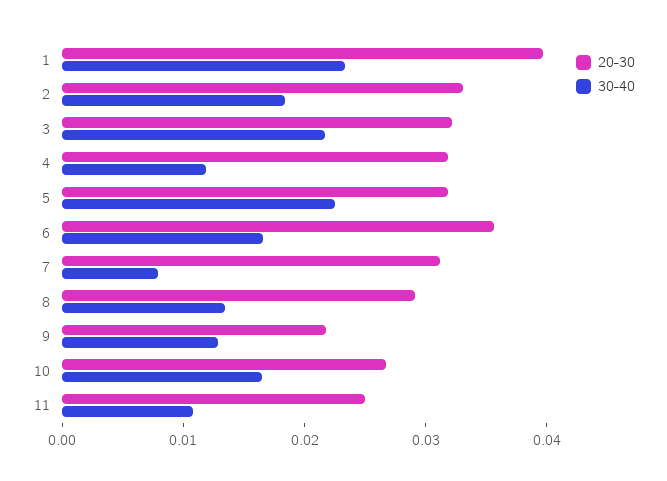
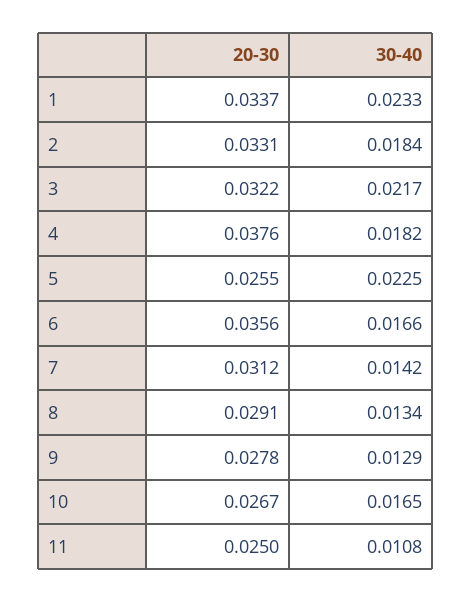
  {
    "20-30": {
-     "1": 0.04,
+     "1": 0.0337,
      "2": 0.0331,
      "3": 0.0322,
-     "4": 0.032,
+     "4": 0.0376,
-     "5": 0.032,
+     "5": 0.0255,
      "6": 0.0356,
      "7": 0.0312,
      "8": 0.0291,
-     "9": 0.022,
+     "9": 0.0278,
      "10": 0.0267,
      "11": 0.025
    },
    "30-40": {
      "1": 0.0233,
      "2": 0.0184,
      "3": 0.0217,
-     "4": 0.012,
+     "4": 0.0182,
      "5": 0.0225,
      "6": 0.0166,
-     "7": 0.008,
+     "7": 0.0142,
      "8": 0.0134,
      "9": 0.0129,
      "10": 0.0165,
      "11": 0.0108
    }
  }

